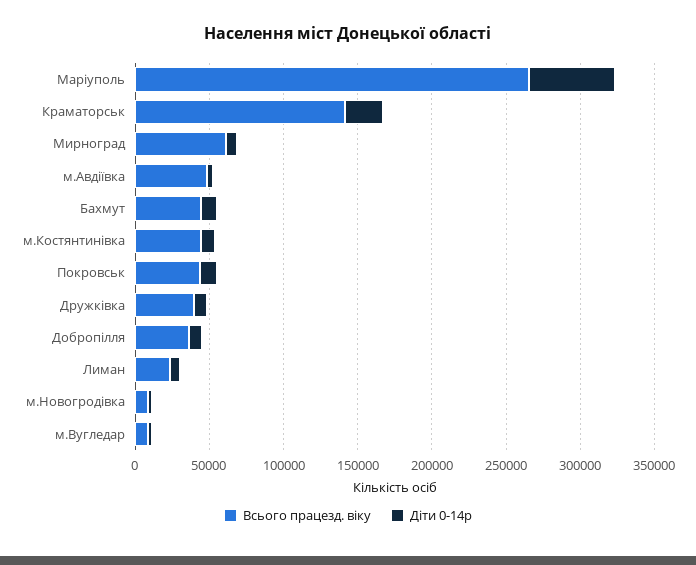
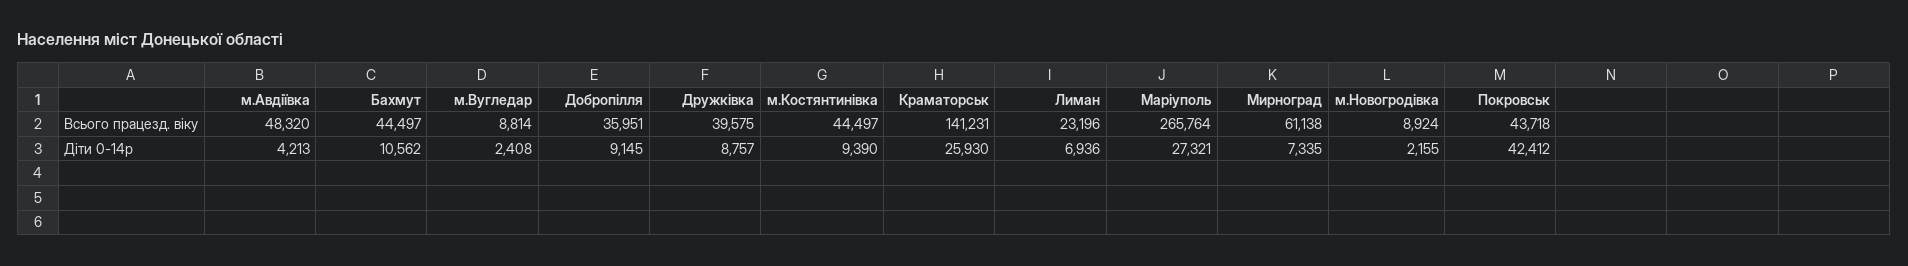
  {
    "Всього працезд. вiку": {
      "Маріуполь": 265764,
      "Краматорськ": 141231,
      "Мирноград": 61138,
      "м.Авдіївка": 48320,
      "Бахмут": 44497,
      "м.Костянтинівка": 44497,
      "Покровськ": 43718,
      "Дружківка": 39575,
      "Добропілля": 35951,
      "Лиман": 23196,
      "м.Новогродівка": 8924,
      "м.Вугледар": 8814
    },
    "Дiти 0-14р": {
-     "Маріуполь": 60000,
+     "Маріуполь": 27321,
      "Краматорськ": 25930,
      "Мирноград": 7335,
      "м.Авдіївка": 4213,
      "Бахмут": 10562,
      "м.Костянтинівка": 9390,
-     "Покровськ": 10000,
+     "Покровськ": 42412,
      "Дружківка": 8757,
      "Добропілля": 9145,
      "Лиман": 6936,
      "м.Новогродівка": 2155,
      "м.Вугледар": 2408
    }
  }

